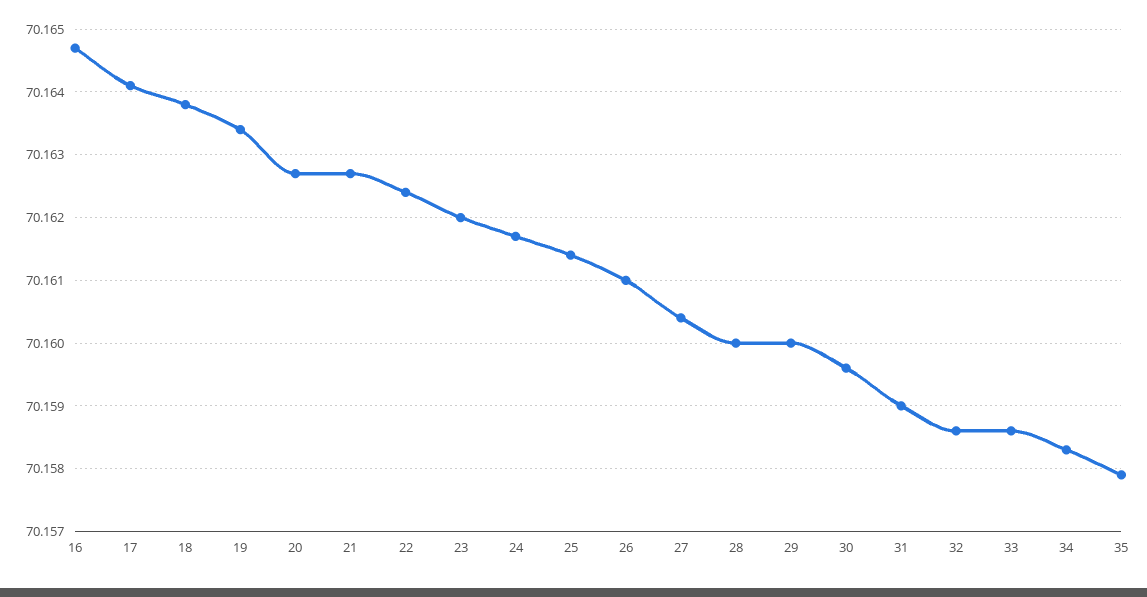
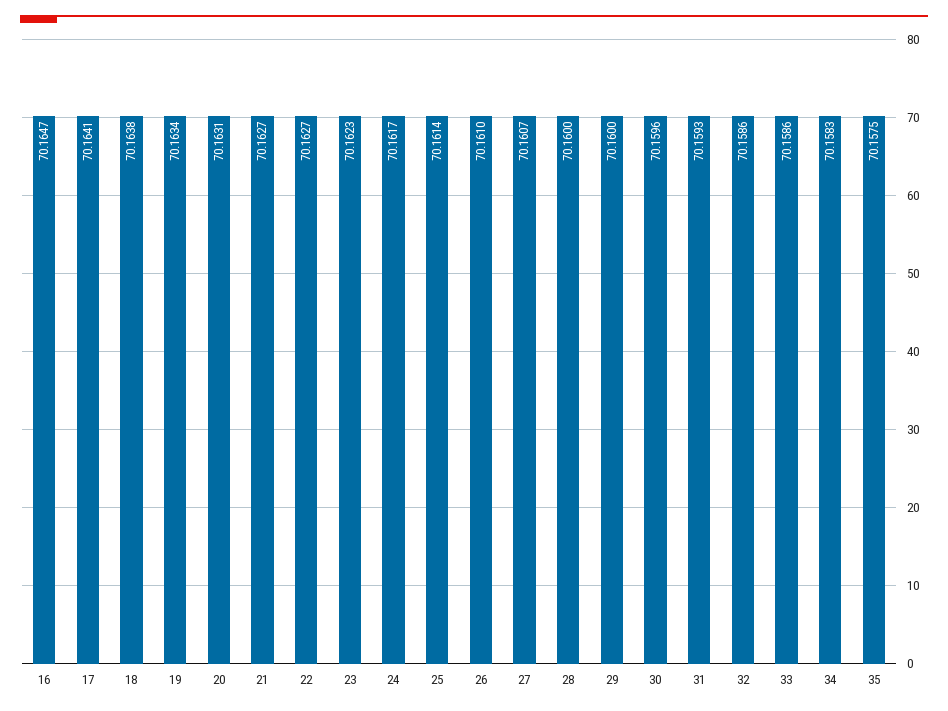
  {
    "16": 70.1647,
    "17": 70.1641,
    "18": 70.1638,
    "19": 70.1634,
-   "20": 70.1627,
+   "20": 70.1631,
    "21": 70.1627,
-   "22": 70.1624,
+   "22": 70.1627,
-   "23": 70.162,
+   "23": 70.1623,
    "24": 70.1617,
    "25": 70.1614,
    "26": 70.161,
-   "27": 70.1604,
+   "27": 70.1607,
    "28": 70.16,
    "29": 70.16,
    "30": 70.1596,
-   "31": 70.159,
+   "31": 70.1593,
    "32": 70.1586,
    "33": 70.1586,
    "34": 70.1583,
-   "35": 70.1579
+   "35": 70.1575
  }

